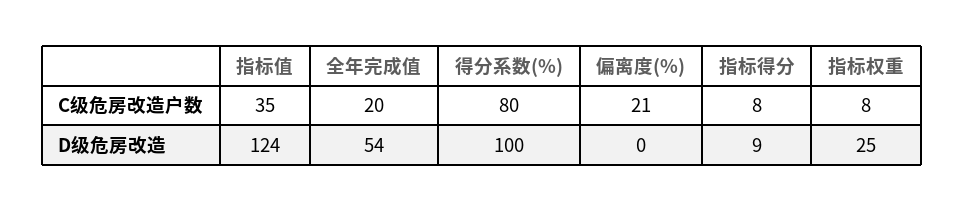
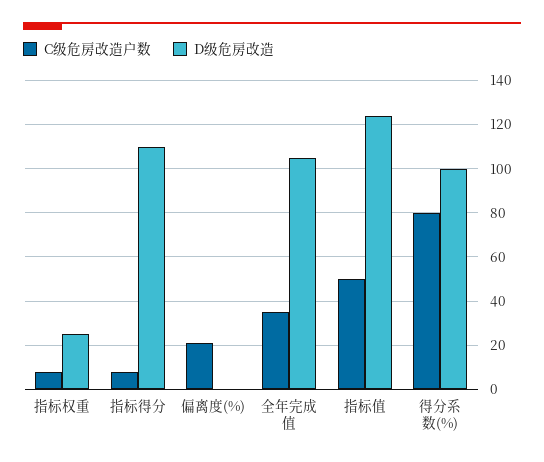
  {
    "C级危房改造户数": {
-     "指标值": 35,
+     "指标值": 50,
-     "全年完成值": 20,
+     "全年完成值": 35,
      "得分系数(%)": 80,
      "偏离度(%)": 21,
      "指标得分": 8,
      "指标权重": 8
    },
    "D级危房改造": {
      "指标值": 124,
-     "全年完成值": 54,
+     "全年完成值": 105,
      "得分系数(%)": 100,
      "偏离度(%)": 0,
-     "指标得分": 9,
+     "指标得分": 110,
      "指标权重": 25
    }
  }

